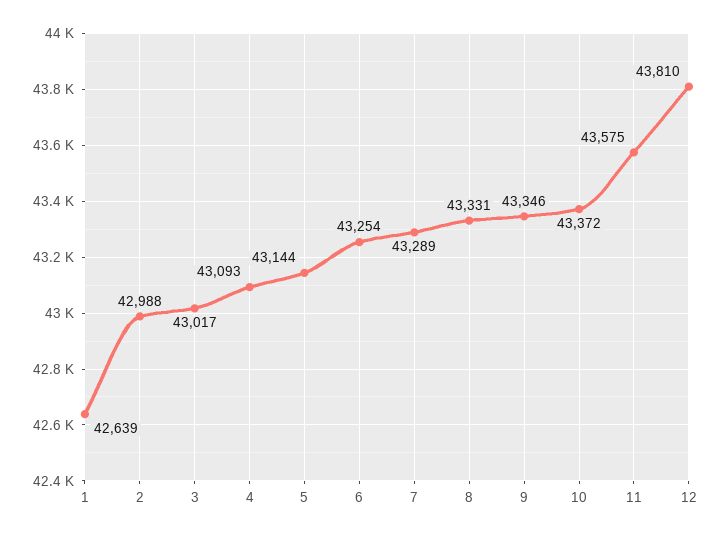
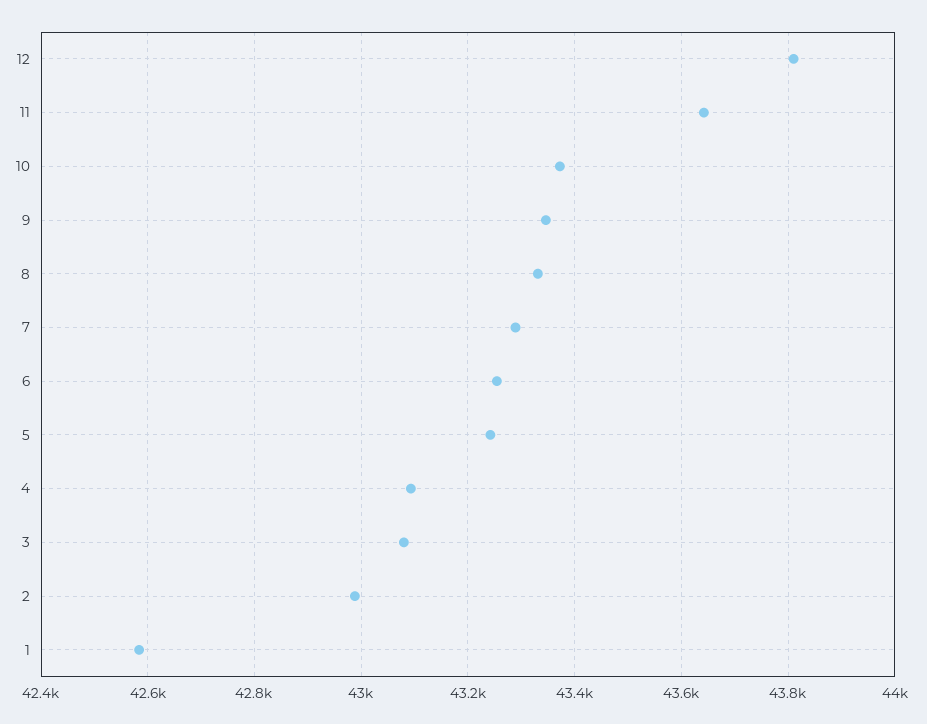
  {
-   "1": 42639,
+   "1": 42580,
    "2": 42988,
-   "3": 43017,
+   "3": 43080,
    "4": 43093,
-   "5": 43144,
+   "5": 43240,
    "6": 43254,
    "7": 43289,
    "8": 43331,
    "9": 43346,
    "10": 43372,
-   "11": 43575,
+   "11": 43640,
    "12": 43810
  }

